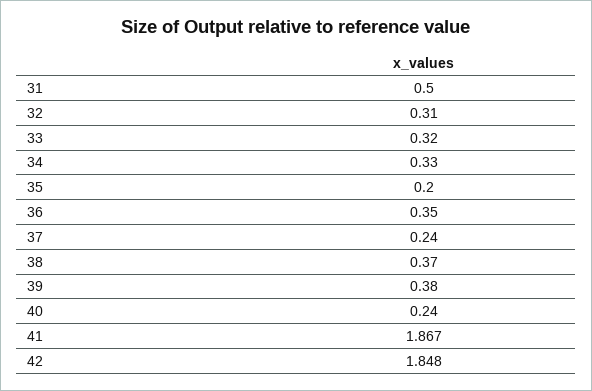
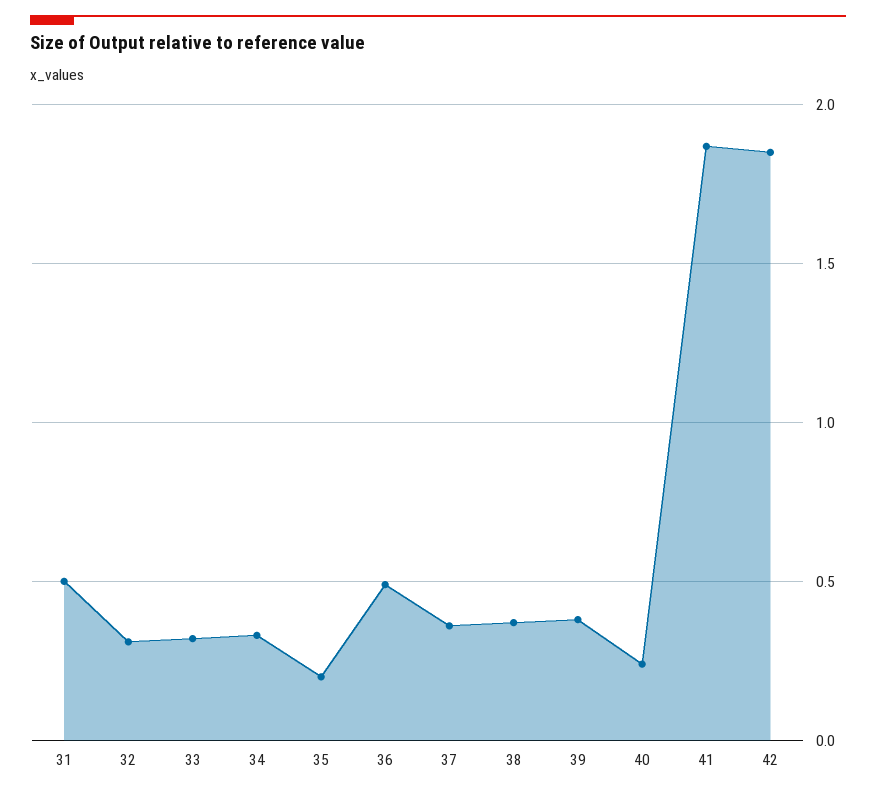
  {
    "31": 0.5,
    "32": 0.31,
    "33": 0.32,
    "34": 0.33,
    "35": 0.2,
-   "36": 0.35,
+   "36": 0.5,
-   "37": 0.24,
+   "37": 0.35,
    "38": 0.37,
    "39": 0.38,
    "40": 0.24,
    "41": 1.867,
    "42": 1.848
  }

